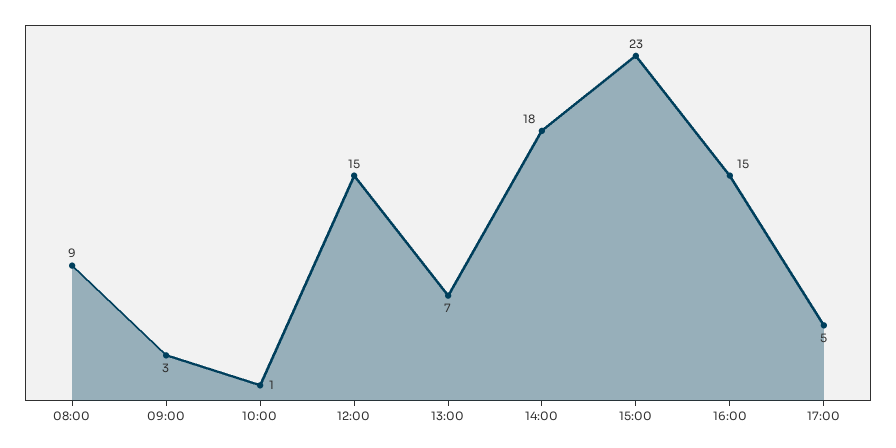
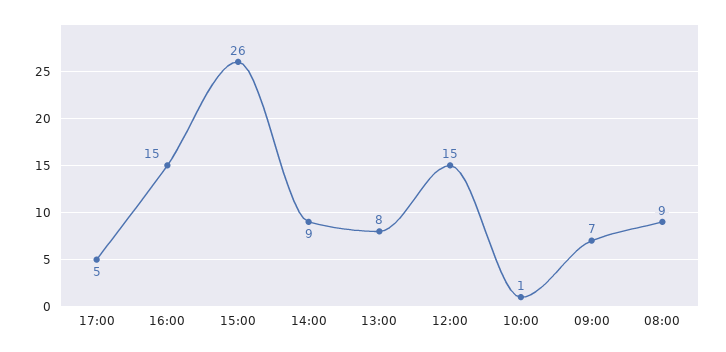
  {
    "08:00": 9,
-   "09:00": 3,
+   "09:00": 7,
    "10:00": 1,
    "12:00": 15,
-   "13:00": 7,
+   "13:00": 8,
-   "14:00": 18,
+   "14:00": 9,
-   "15:00": 23,
+   "15:00": 26,
    "16:00": 15,
    "17:00": 5
  }

